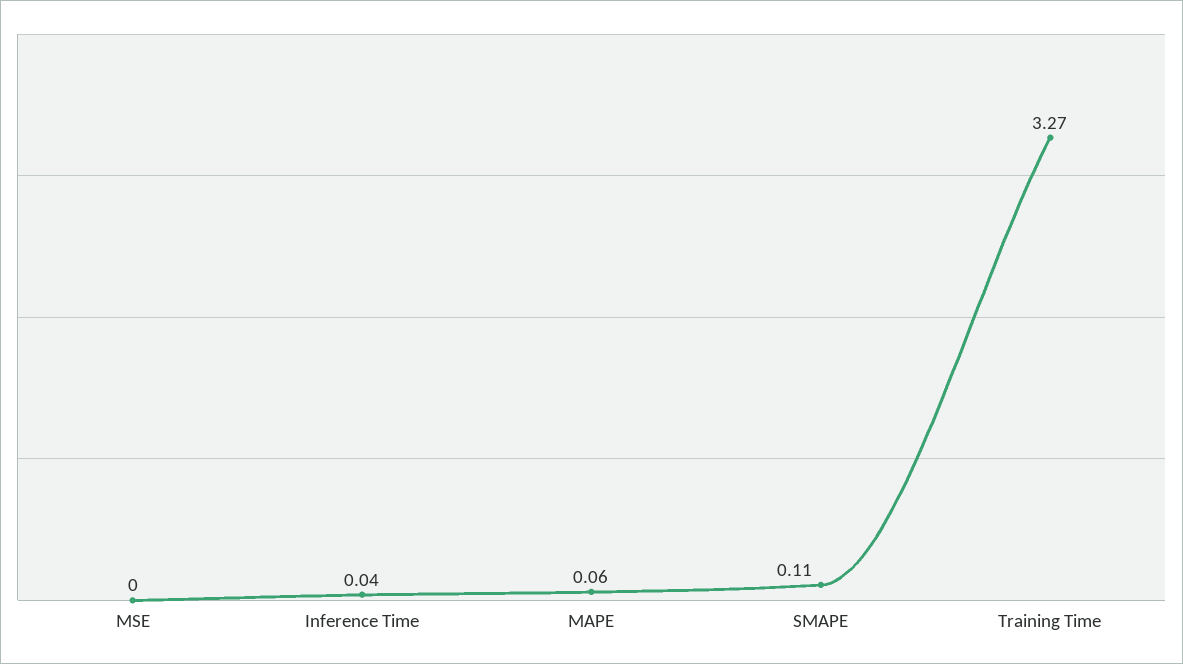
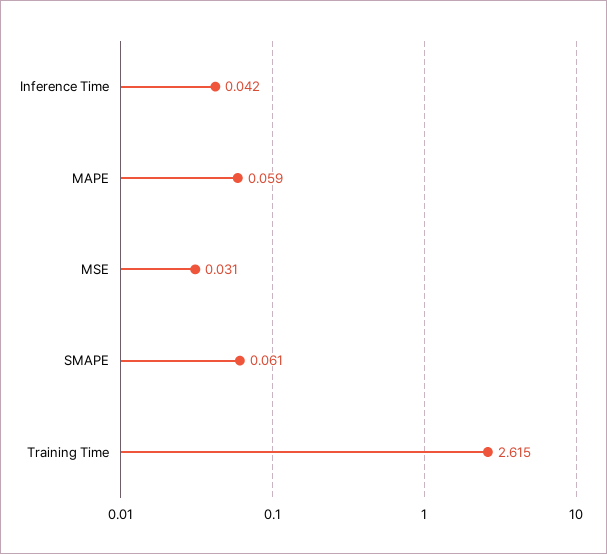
  {
-   "MSE": 0,
+   "MSE": 0.031,
    "Inference Time": 0.042,
    "MAPE": 0.059,
-   "SMAPE": 0.11,
+   "SMAPE": 0.061,
-   "Training Time": 3.27
+   "Training Time": 2.615
  }

